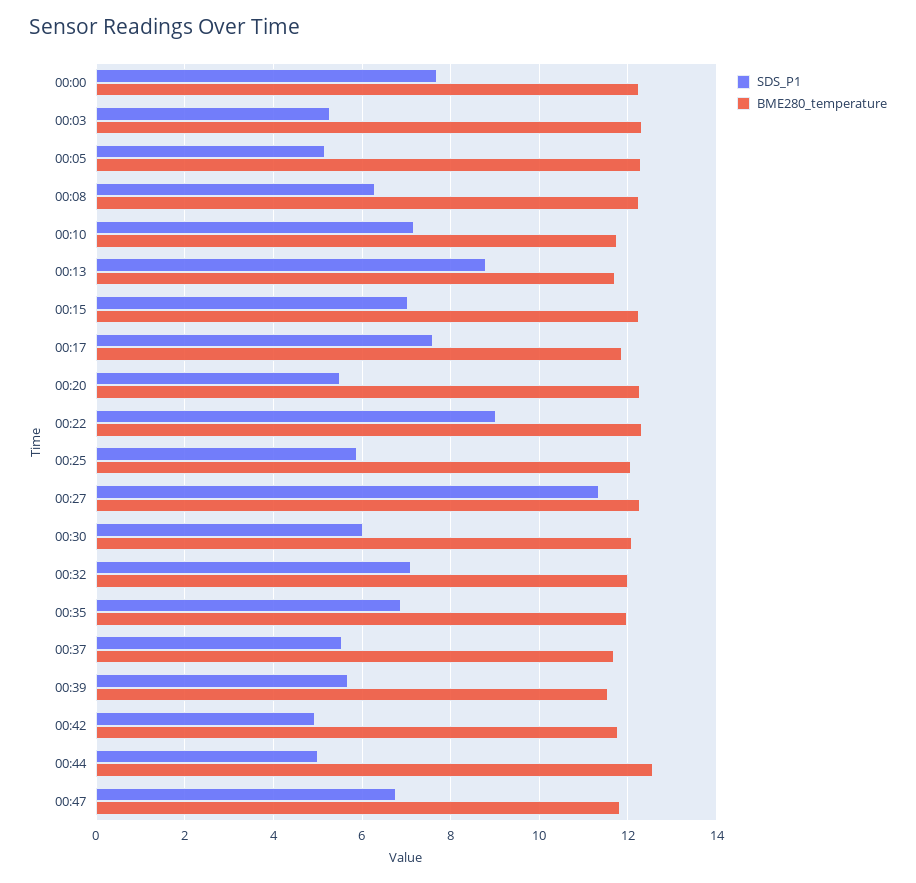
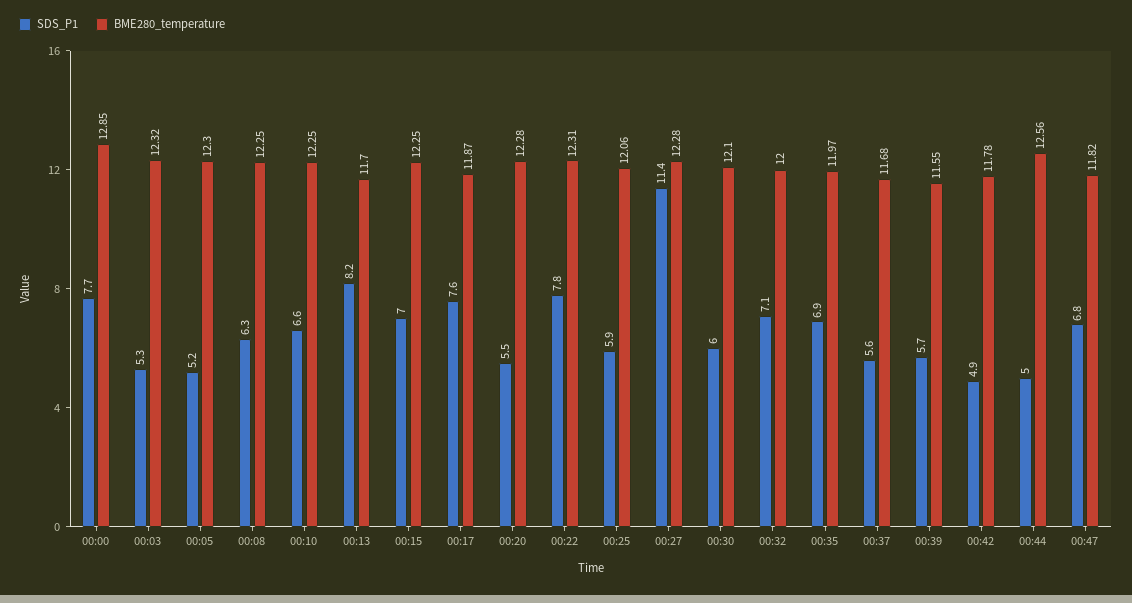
  {
    "SDS_P1": {
      "00:00": 7.7,
      "00:03": 5.3,
      "00:05": 5.2,
      "00:08": 6.3,
-     "00:10": 7.2,
+     "00:10": 6.6,
-     "00:13": 8.8,
+     "00:13": 8.2,
      "00:15": 7,
      "00:17": 7.6,
      "00:20": 5.5,
-     "00:22": 9,
+     "00:22": 7.8,
      "00:25": 5.9,
      "00:27": 11.4,
      "00:30": 6,
      "00:32": 7.1,
      "00:35": 6.9,
      "00:37": 5.6,
      "00:39": 5.7,
      "00:42": 4.9,
      "00:44": 5,
      "00:47": 6.8
    },
    "BME280_temperature": {
-     "00:00": 12.2,
+     "00:00": 12.85,
      "00:03": 12.32,
      "00:05": 12.3,
      "00:08": 12.25,
-     "00:10": 11.8,
+     "00:10": 12.25,
      "00:13": 11.7,
      "00:15": 12.25,
      "00:17": 11.87,
      "00:20": 12.28,
      "00:22": 12.31,
      "00:25": 12.06,
      "00:27": 12.28,
      "00:30": 12.1,
      "00:32": 12,
      "00:35": 11.97,
      "00:37": 11.68,
      "00:39": 11.55,
      "00:42": 11.78,
      "00:44": 12.56,
      "00:47": 11.82
    }
  }

